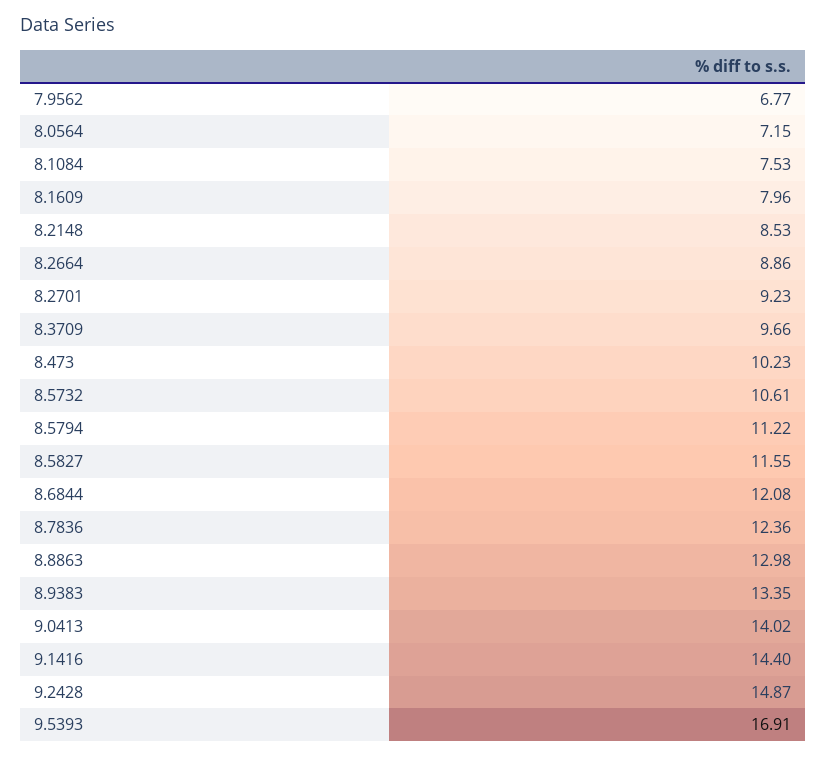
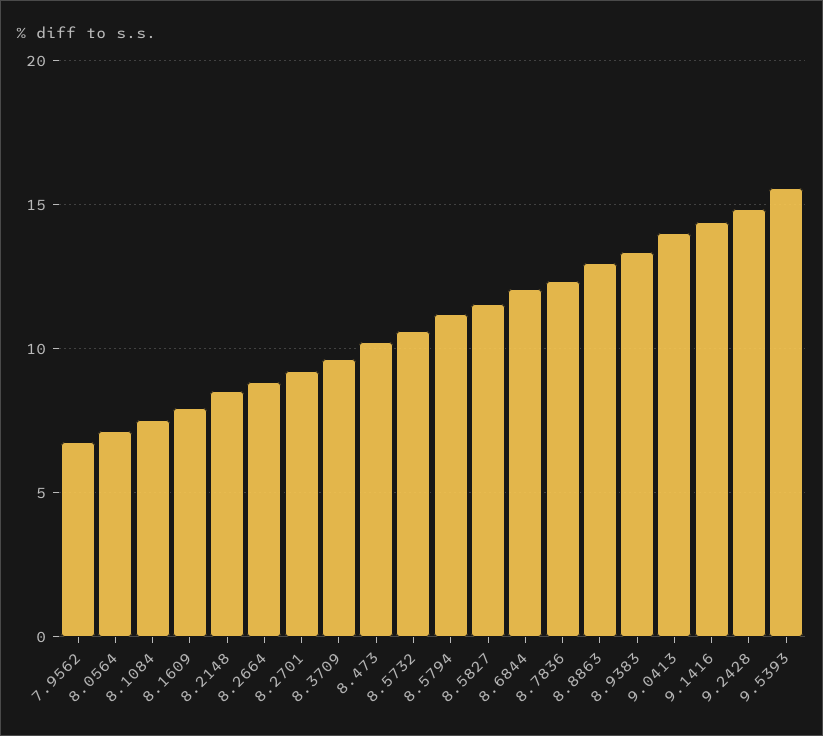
  {
    "7.9562": 6.77,
    "8.0564": 7.15,
    "8.1084": 7.53,
    "8.1609": 7.96,
    "8.2148": 8.53,
    "8.2664": 8.86,
    "8.2701": 9.23,
    "8.3709": 9.66,
    "8.473": 10.23,
    "8.5732": 10.61,
    "8.5794": 11.22,
    "8.5827": 11.55,
    "8.6844": 12.08,
    "8.7836": 12.36,
    "8.8863": 12.98,
    "8.9383": 13.35,
    "9.0413": 14.02,
    "9.1416": 14.4,
    "9.2428": 14.87,
-   "9.5393": 16.91
+   "9.5393": 15.5
  }

